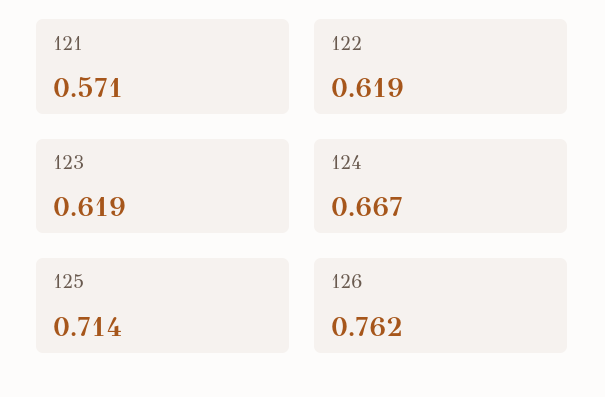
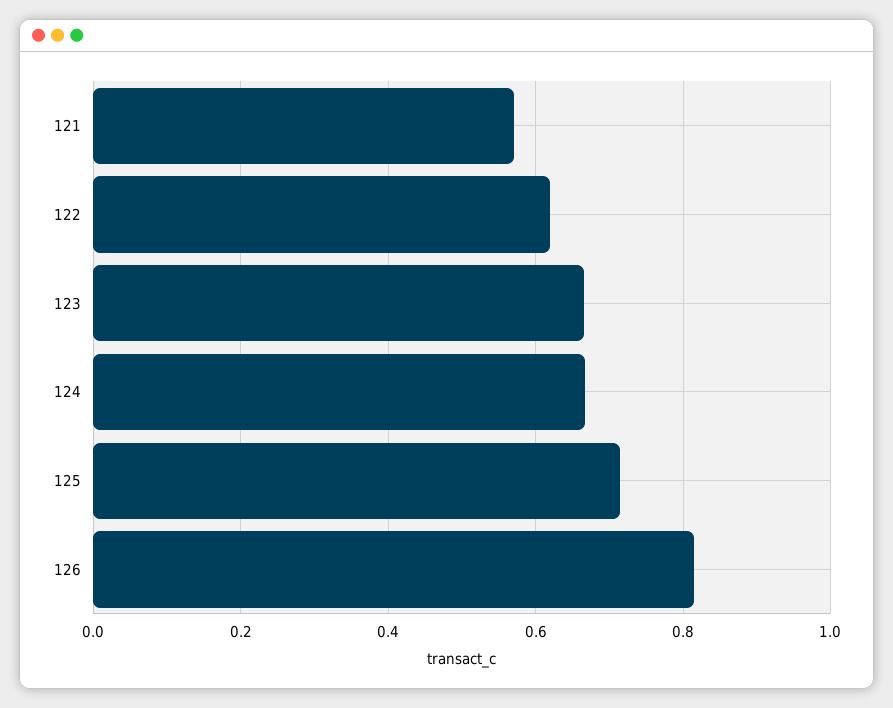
  {
    "121": 0.571,
    "122": 0.619,
-   "123": 0.619,
+   "123": 0.66,
    "124": 0.667,
    "125": 0.714,
-   "126": 0.762
+   "126": 0.82
  }

